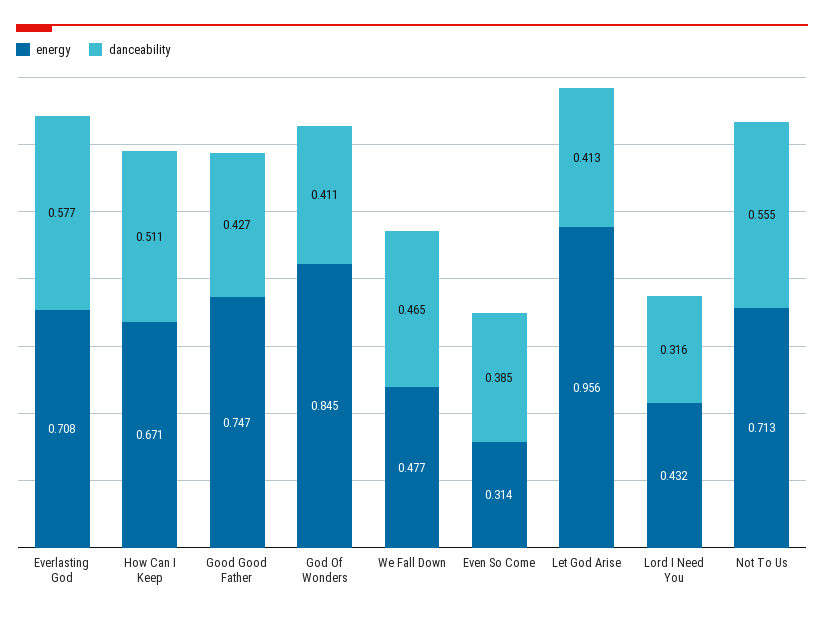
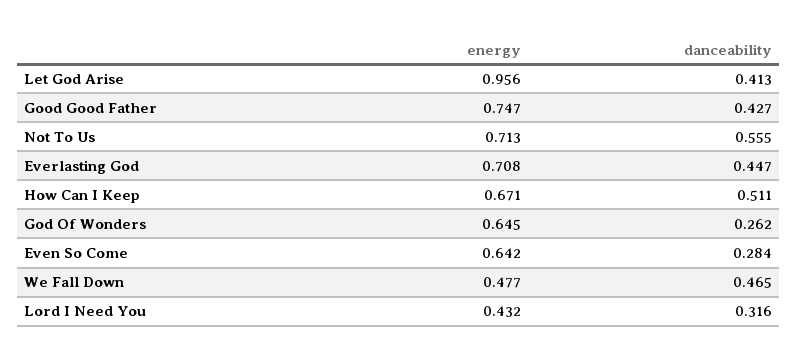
  {
    "energy": {
      "Everlasting God": 0.708,
      "How Can I Keep": 0.671,
      "Good Good Father": 0.747,
-     "God Of Wonders": 0.845,
+     "God Of Wonders": 0.645,
      "We Fall Down": 0.477,
-     "Even So Come": 0.314,
+     "Even So Come": 0.642,
      "Let God Arise": 0.956,
      "Lord I Need You": 0.432,
      "Not To Us": 0.713
    },
    "danceability": {
-     "Everlasting God": 0.577,
+     "Everlasting God": 0.447,
      "How Can I Keep": 0.511,
      "Good Good Father": 0.427,
-     "God Of Wonders": 0.411,
+     "God Of Wonders": 0.262,
      "We Fall Down": 0.465,
-     "Even So Come": 0.385,
+     "Even So Come": 0.284,
      "Let God Arise": 0.413,
      "Lord I Need You": 0.316,
      "Not To Us": 0.555
    }
  }

